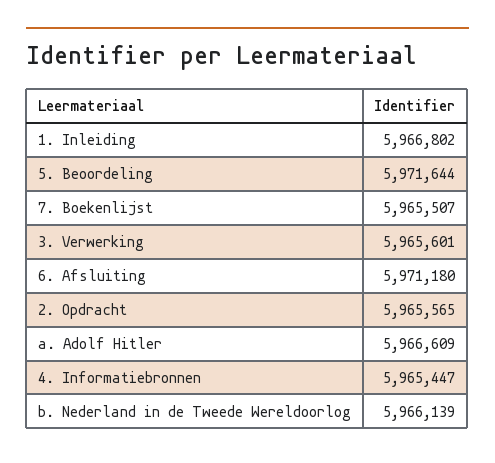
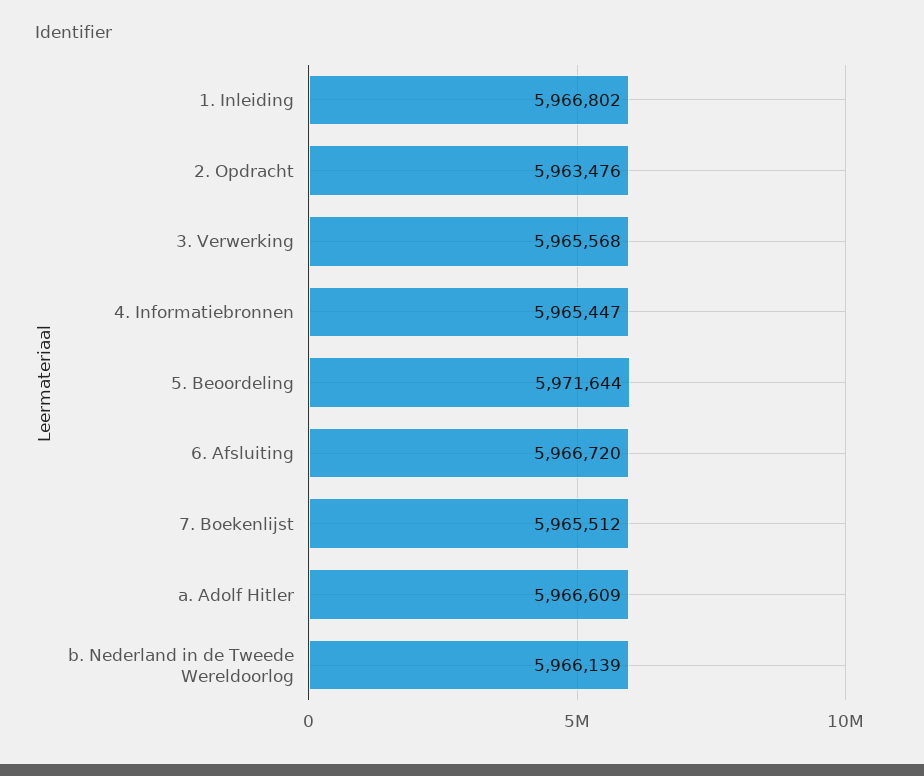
  {
    "1. Inleiding": 5966802,
    "5. Beoordeling": 5971644,
-   "7. Boekenlijst": 5965507,
+   "7. Boekenlijst": 5965512,
-   "3. Verwerking": 5965601,
+   "3. Verwerking": 5965568,
-   "6. Afsluiting": 5971180,
+   "6. Afsluiting": 5966720,
-   "2. Opdracht": 5965565,
+   "2. Opdracht": 5963476,
    "a. Adolf Hitler": 5966609,
    "4. Informatiebronnen": 5965447,
    "b. Nederland in de Tweede Wereldoorlog": 5966139
  }

